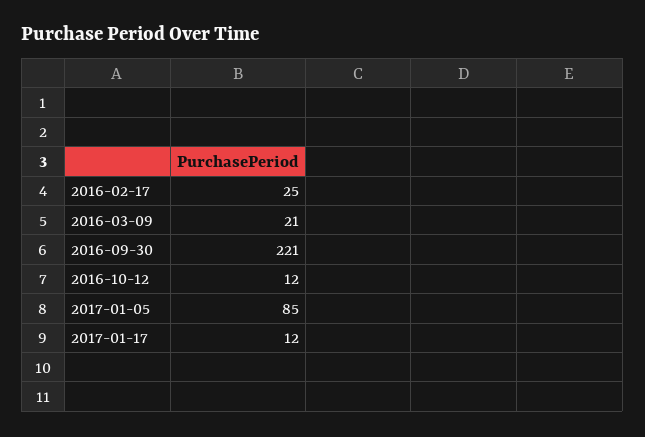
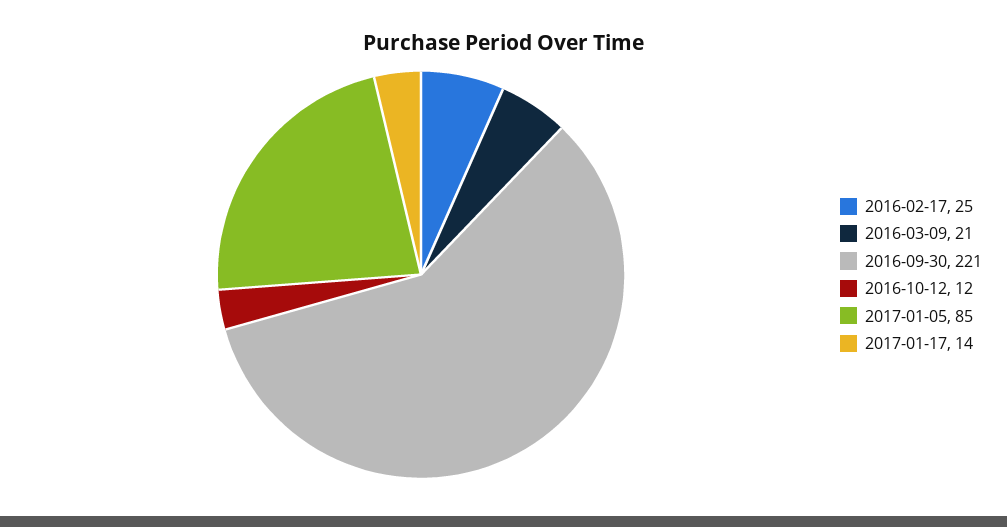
  {
    "2016-02-17": 25,
    "2016-03-09": 21,
    "2016-09-30": 221,
    "2016-10-12": 12,
    "2017-01-05": 85,
-   "2017-01-17": 12
+   "2017-01-17": 14
  }

